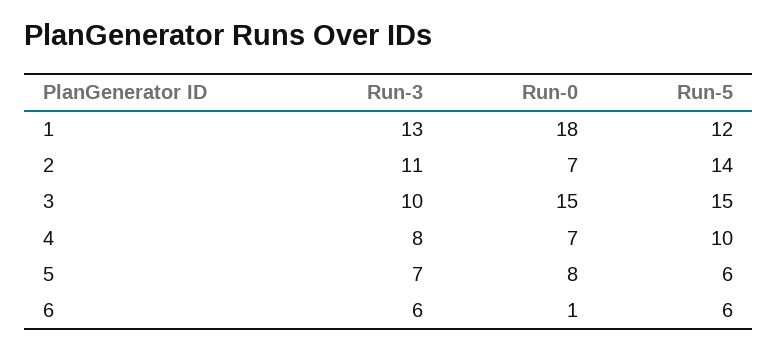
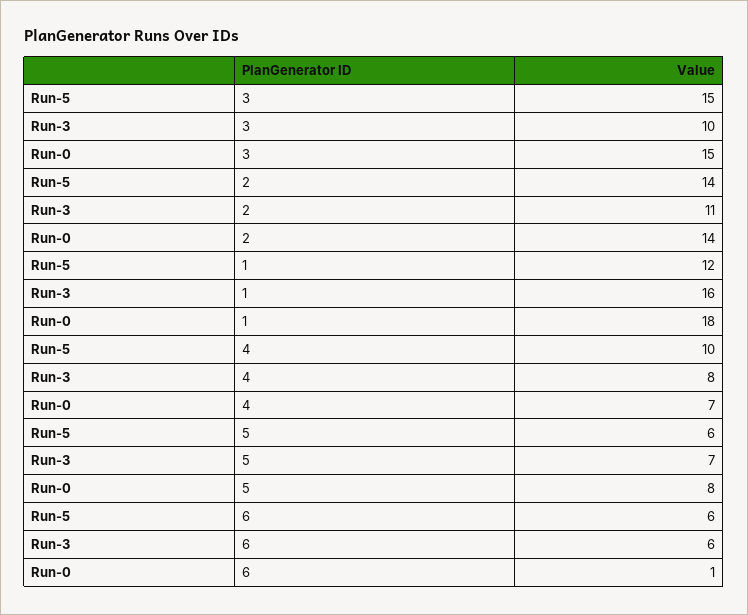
  {
    "Run-3": {
-     "1": 13,
+     "1": 16,
      "2": 11,
      "3": 10,
      "4": 8,
      "5": 7,
      "6": 6
    },
    "Run-0": {
      "1": 18,
-     "2": 7,
+     "2": 14,
      "3": 15,
      "4": 7,
      "5": 8,
      "6": 1
    },
    "Run-5": {
      "1": 12,
      "2": 14,
      "3": 15,
      "4": 10,
      "5": 6,
      "6": 6
    }
  }

